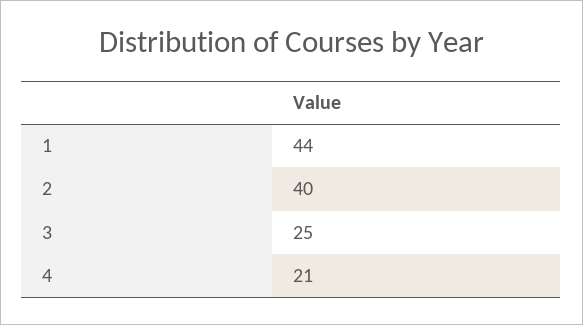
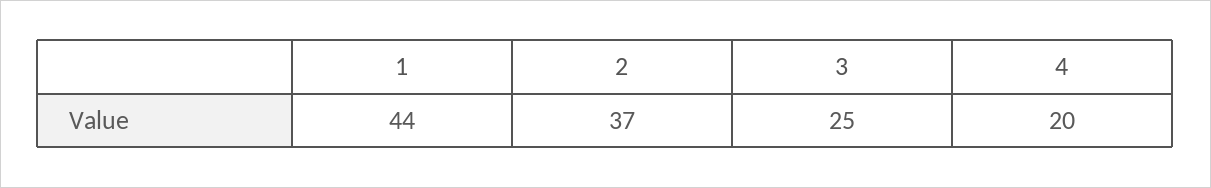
  {
    "1": 44,
-   "2": 40,
+   "2": 37,
    "3": 25,
-   "4": 21
+   "4": 20
  }

